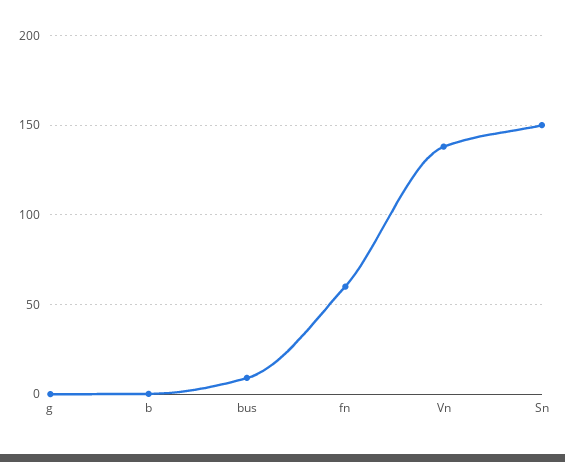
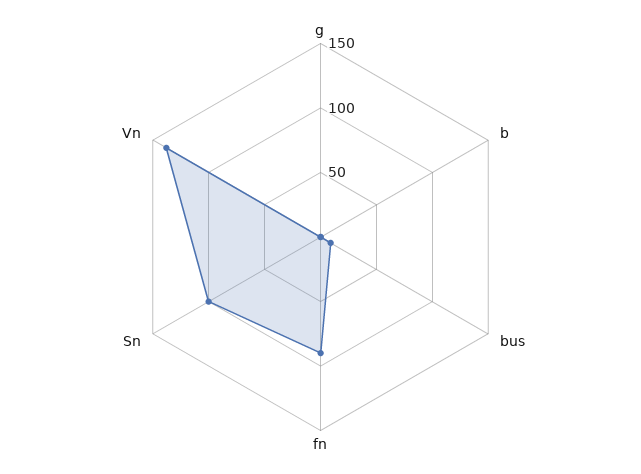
  {
    "g": 0,
    "b": 0,
    "bus": 10,
-   "fn": 60,
+   "fn": 90,
    "Vn": 140,
-   "Sn": 150
+   "Sn": 100
  }

